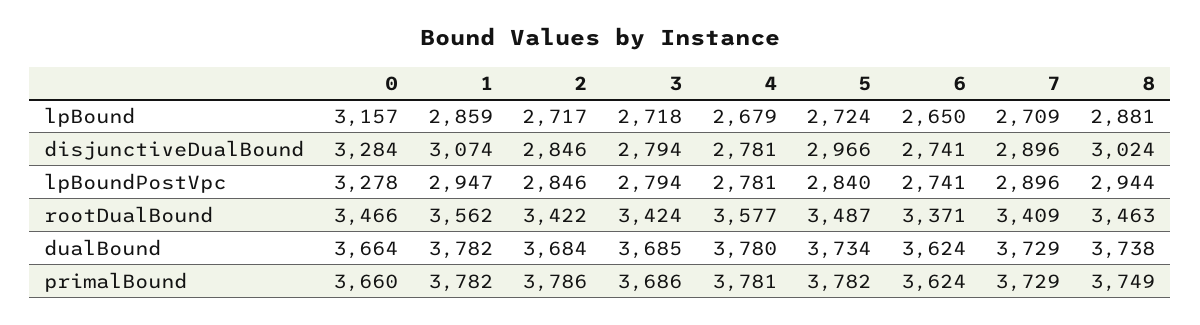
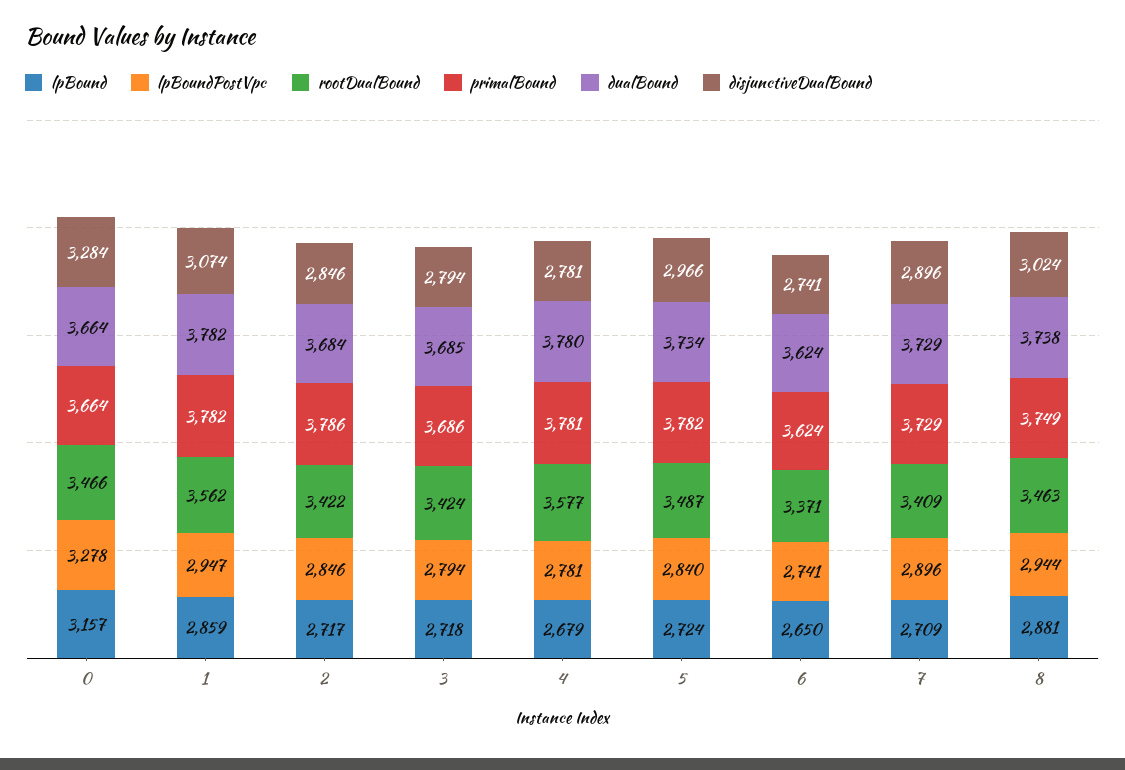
  {
    "lpBound": {
      "0": 3157,
      "1": 2859,
      "2": 2717,
      "3": 2718,
      "4": 2679,
      "5": 2724,
      "6": 2650,
      "7": 2709,
      "8": 2881
    },
    "disjunctiveDualBound": {
      "0": 3284,
      "1": 3074,
      "2": 2846,
      "3": 2794,
      "4": 2781,
      "5": 2966,
      "6": 2741,
      "7": 2896,
      "8": 3024
    },
    "lpBoundPostVpc": {
      "0": 3278,
      "1": 2947,
      "2": 2846,
      "3": 2794,
      "4": 2781,
      "5": 2840,
      "6": 2741,
      "7": 2896,
      "8": 2944
    },
    "rootDualBound": {
      "0": 3466,
      "1": 3562,
      "2": 3422,
      "3": 3424,
      "4": 3577,
      "5": 3487,
      "6": 3371,
      "7": 3409,
      "8": 3463
    },
    "dualBound": {
      "0": 3664,
      "1": 3782,
      "2": 3684,
      "3": 3685,
      "4": 3780,
      "5": 3734,
      "6": 3624,
      "7": 3729,
      "8": 3738
    },
    "primalBound": {
-     "0": 3660,
+     "0": 3664,
      "1": 3782,
      "2": 3786,
      "3": 3686,
      "4": 3781,
      "5": 3782,
      "6": 3624,
      "7": 3729,
      "8": 3749
    }
  }

